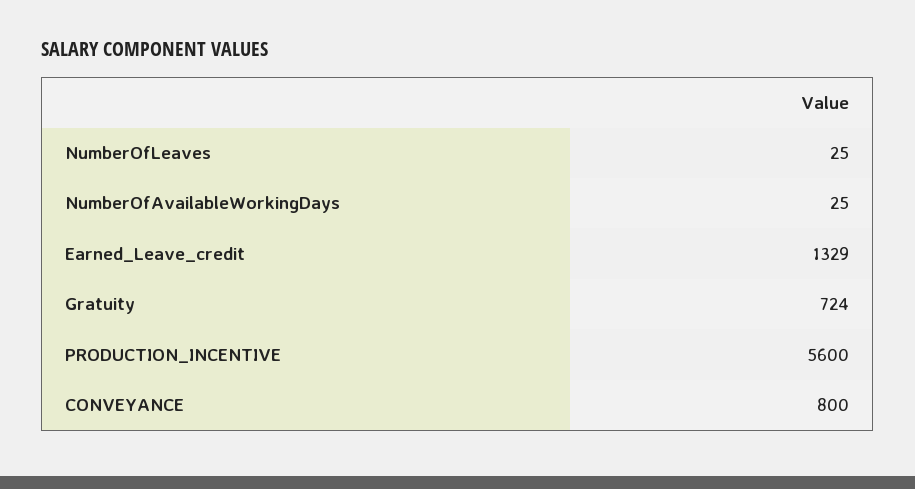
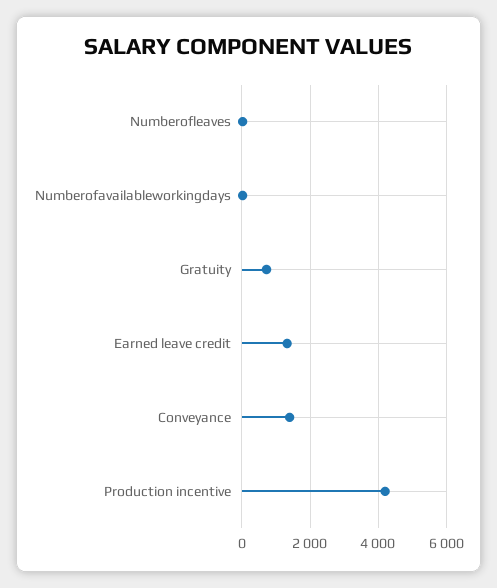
  {
    "NumberOfLeaves": 25,
    "NumberOfAvailableWorkingDays": 25,
    "Earned_Leave_credit": 1329,
    "Gratuity": 724,
-   "PRODUCTION_INCENTIVE": 5600,
+   "PRODUCTION_INCENTIVE": 4200,
-   "CONVEYANCE": 800
+   "CONVEYANCE": 1400
  }

